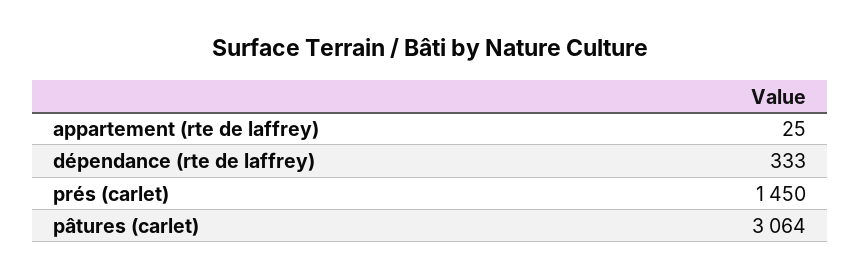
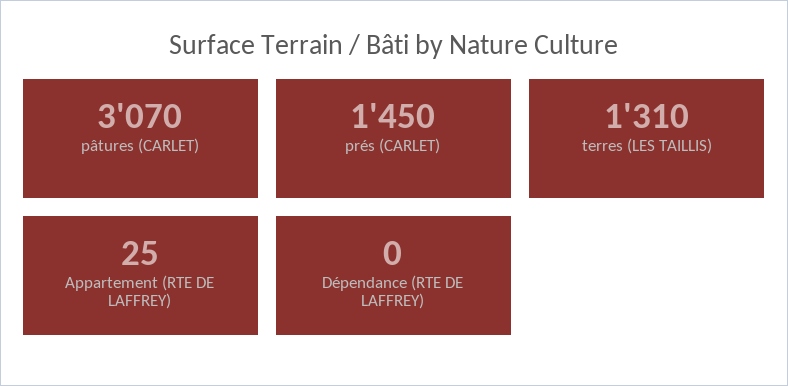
  {
    "appartement (rte de laffrey)": 25,
-   "dépendance (rte de laffrey)": 333,
+   "dépendance (rte de laffrey)": 0,
    "prés (carlet)": 1450,
-   "pâtures (carlet)": 3064
+   "pâtures (carlet)": 3070,
+   "terres (LES TAILLIS)": 1310
  }

